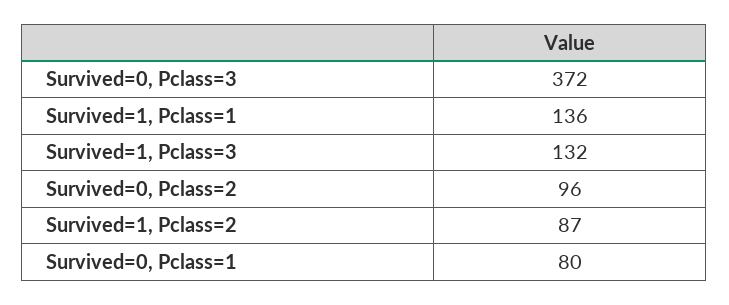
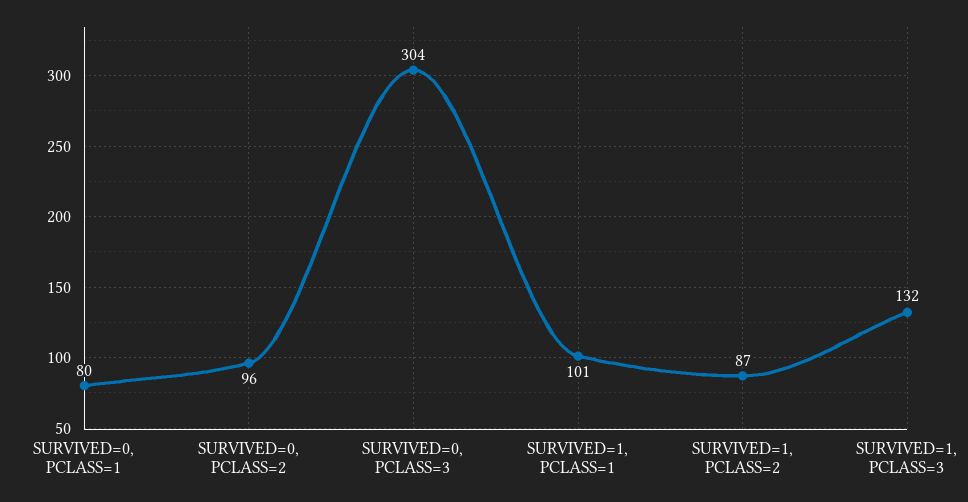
  {
-   "Survived=0, Pclass=3": 372,
+   "Survived=0, Pclass=3": 304,
-   "Survived=1, Pclass=1": 136,
+   "Survived=1, Pclass=1": 101,
    "Survived=1, Pclass=3": 132,
    "Survived=0, Pclass=2": 96,
    "Survived=1, Pclass=2": 87,
    "Survived=0, Pclass=1": 80
  }

